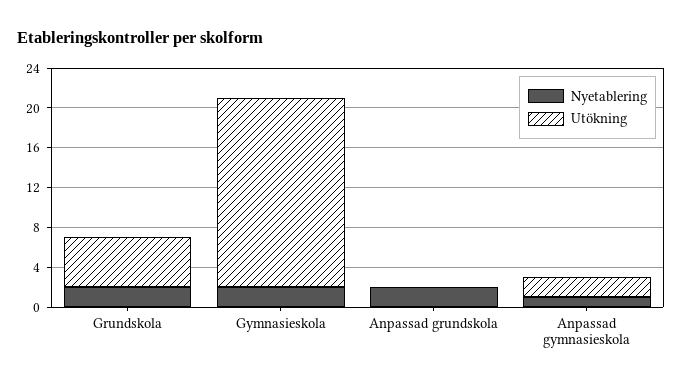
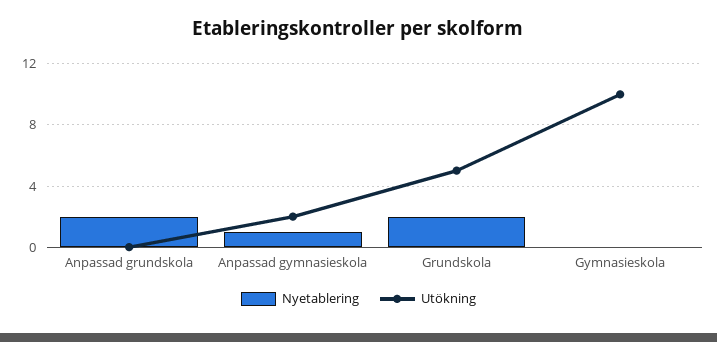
  {
    "Nyetablering": {
      "Grundskola": 2,
-     "Gymnasieskola": 2,
+     "Gymnasieskola": 0,
      "Anpassad grundskola": 2,
      "Anpassad gymnasieskola": 1
    },
    "Utökning": {
      "Grundskola": 5,
-     "Gymnasieskola": 19,
+     "Gymnasieskola": 10,
      "Anpassad grundskola": 0,
      "Anpassad gymnasieskola": 2
    }
  }

